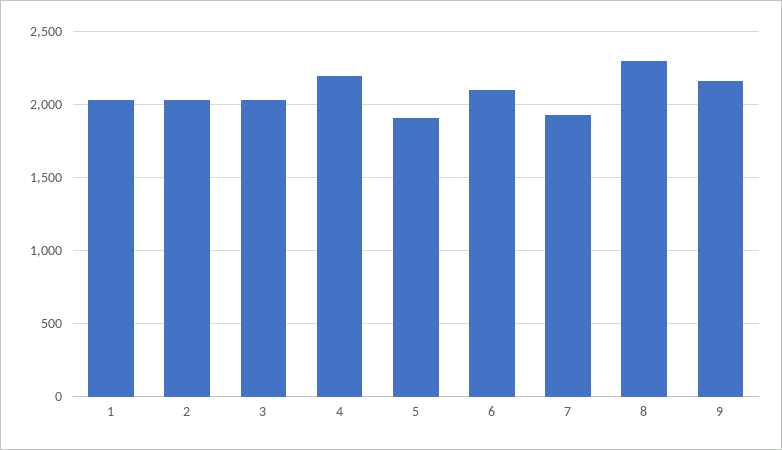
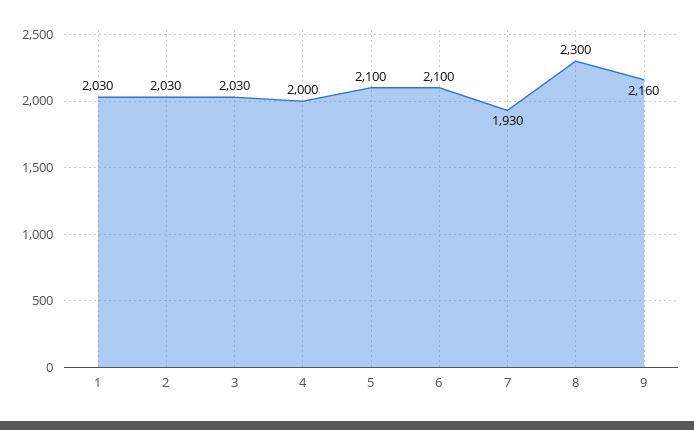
  {
    "1": 2030,
    "2": 2030,
    "3": 2030,
-   "4": 2200,
+   "4": 2000,
-   "5": 1900,
+   "5": 2100,
    "6": 2100,
    "7": 1930,
    "8": 2300,
    "9": 2160
  }

